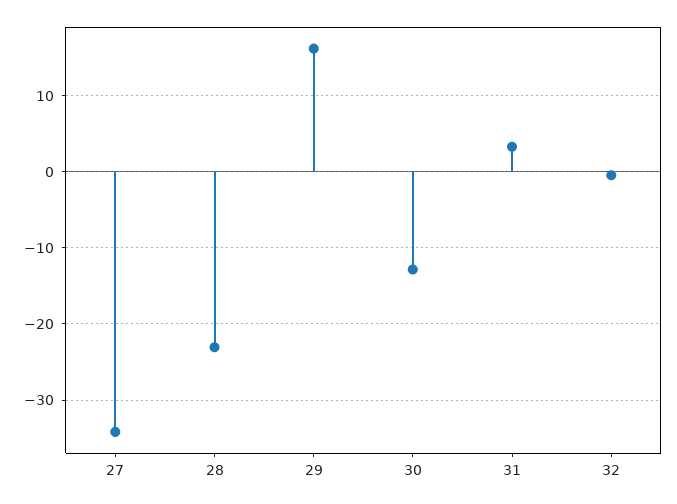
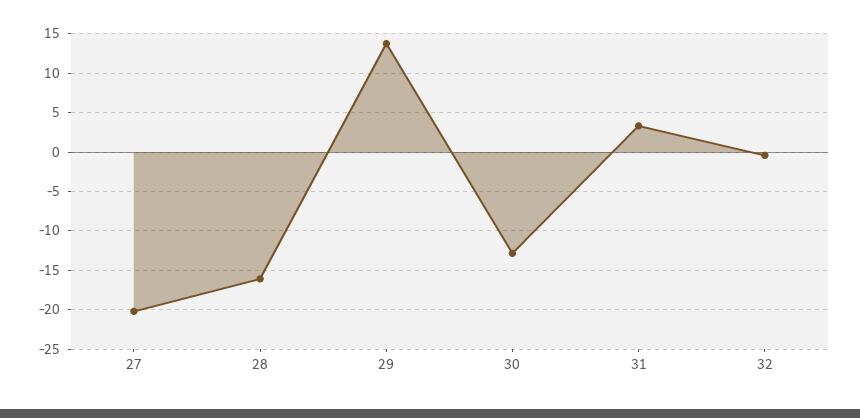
  {
-   "27": -34,
+   "27": -20,
-   "28": -23,
+   "28": -16,
-   "29": 16,
+   "29": 14,
    "30": -13,
    "31": 3,
    "32": 0
  }

